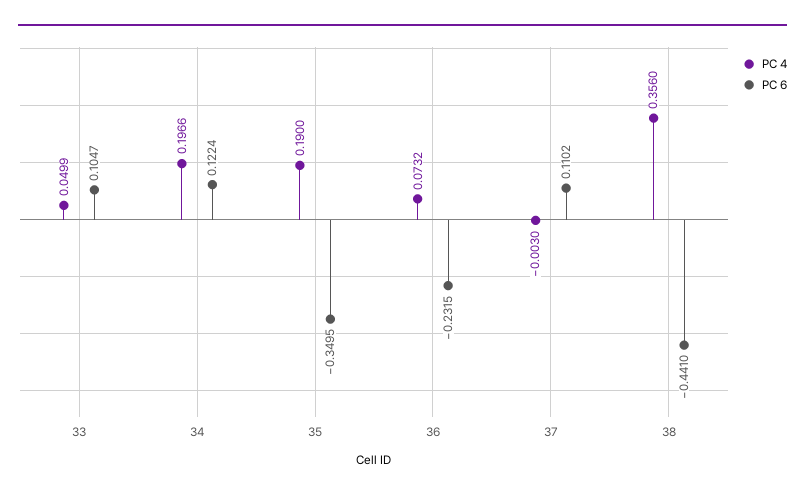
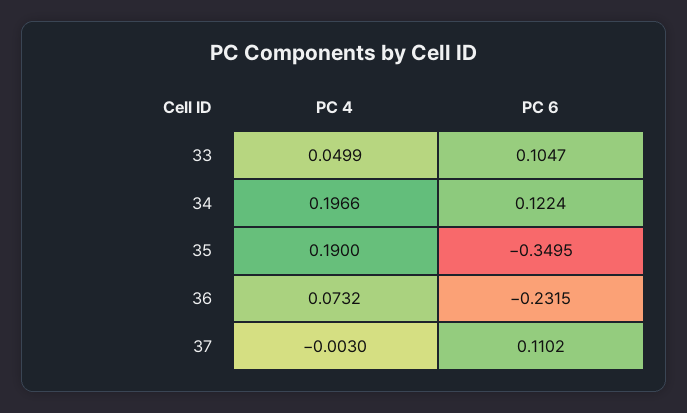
  {
    "PC 4": {
      "33": 0.0499,
      "34": 0.1966,
      "35": 0.19,
      "36": 0.0732,
-     "37": -0.003,
+     "37": -0.003
-     "38": 0.356
    },
    "PC 6": {
      "33": 0.1047,
      "34": 0.1224,
      "35": -0.3495,
      "36": -0.2315,
-     "37": 0.1102,
+     "37": 0.1102
-     "38": -0.441
    }
  }

